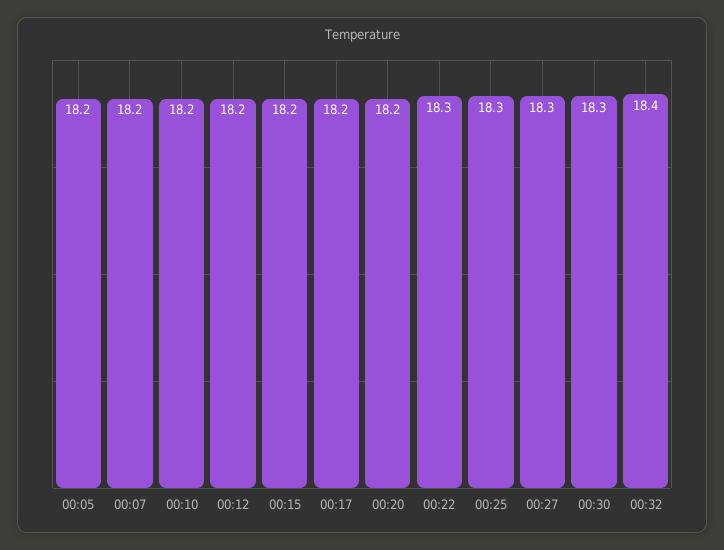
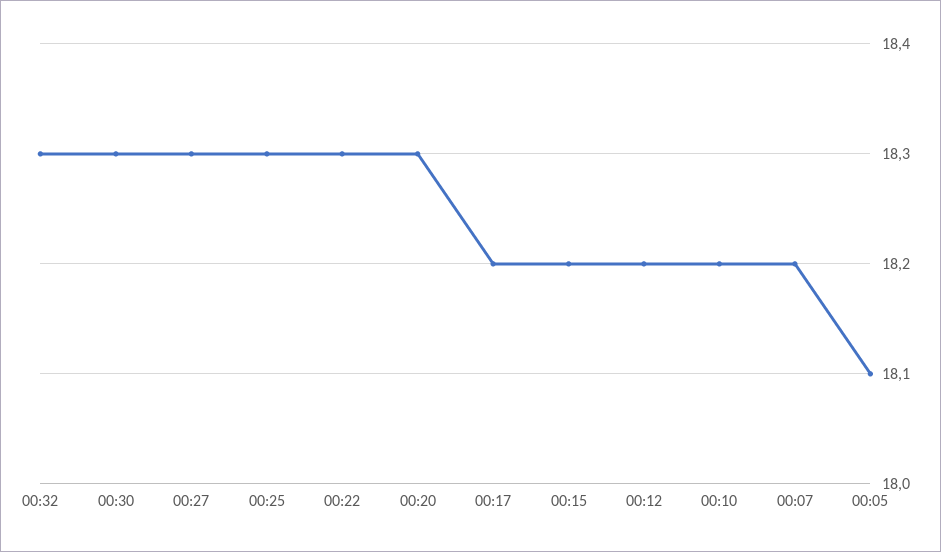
  {
-   "00:05": 18.2,
+   "00:05": 18.1,
    "00:07": 18.2,
    "00:10": 18.2,
    "00:12": 18.2,
    "00:15": 18.2,
    "00:17": 18.2,
-   "00:20": 18.2,
+   "00:20": 18.3,
    "00:22": 18.3,
    "00:25": 18.3,
    "00:27": 18.3,
    "00:30": 18.3,
-   "00:32": 18.4
+   "00:32": 18.3
  }

